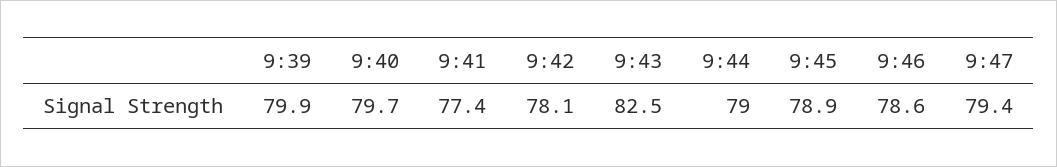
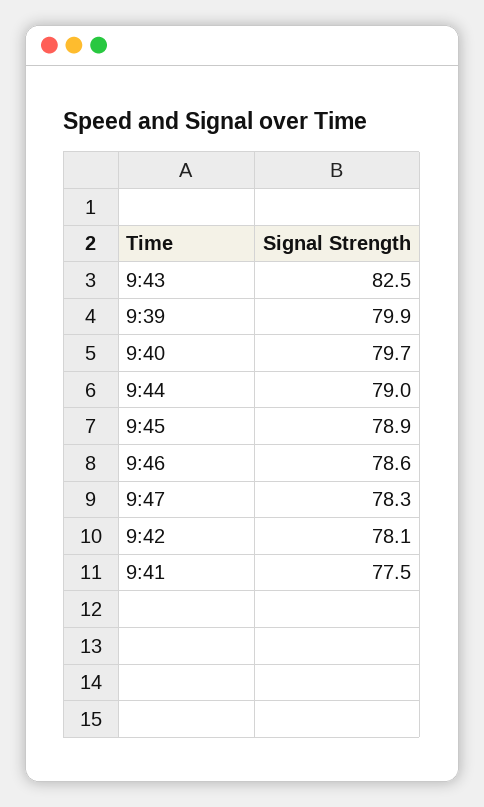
  {
    "9:39": 79.9,
    "9:40": 79.7,
-   "9:41": 77.4,
+   "9:41": 77.5,
    "9:42": 78.1,
    "9:43": 82.5,
    "9:44": 79,
    "9:45": 78.9,
    "9:46": 78.6,
-   "9:47": 79.4
+   "9:47": 78.3
  }

